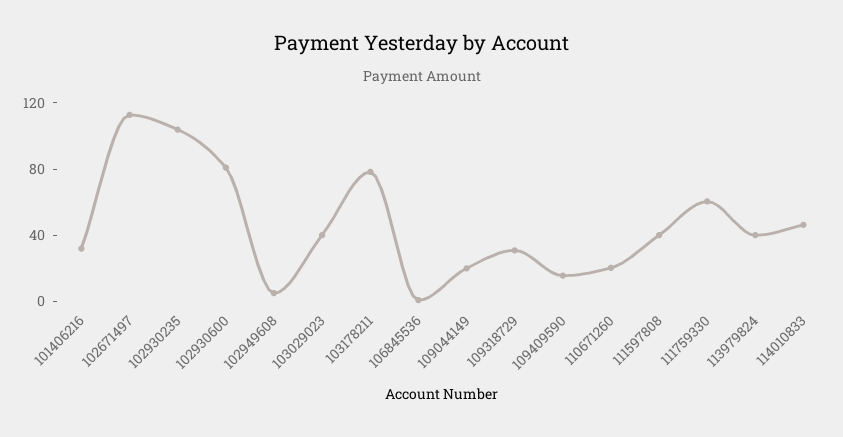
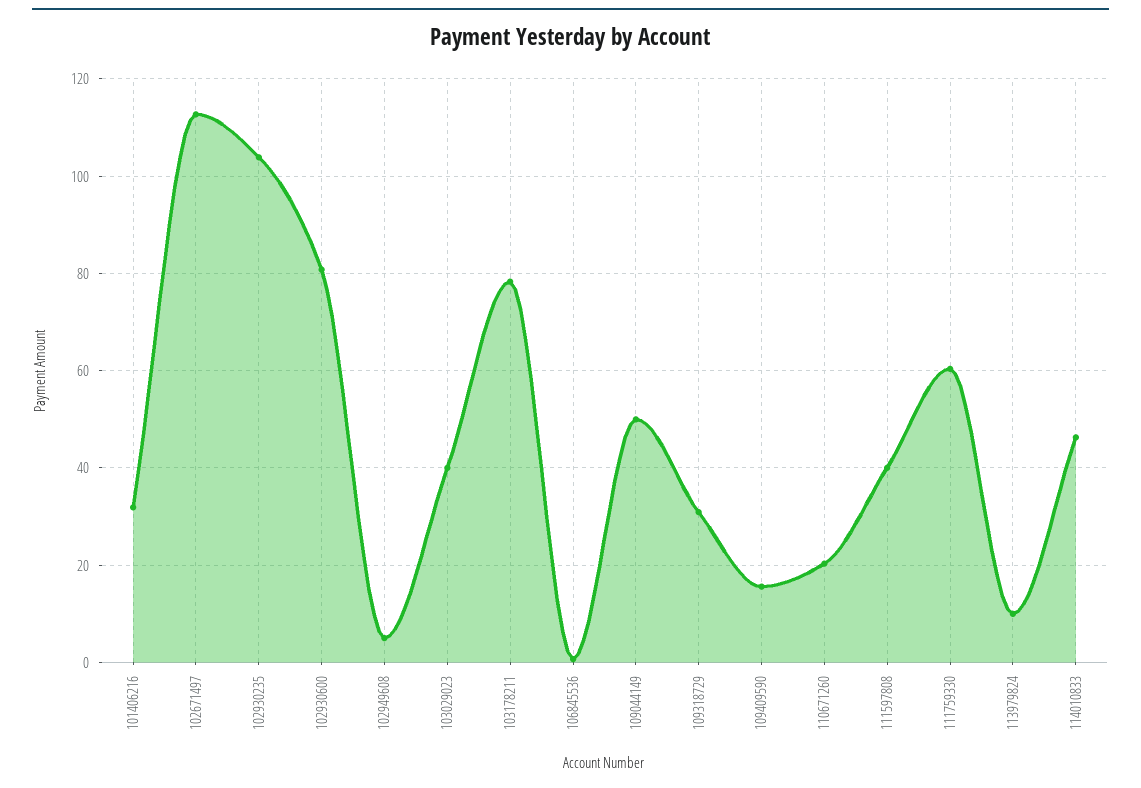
  {
    "101406216": 32,
    "102671497": 112,
    "102930235": 104,
    "102930600": 80,
    "102949608": 6,
    "103029023": 40,
    "103178211": 78,
    "106845536": 0,
-   "109044149": 20,
+   "109044149": 50,
    "109318729": 30,
    "109409590": 16,
    "110671260": 20,
    "111597808": 40,
    "111759330": 60,
-   "113979824": 40,
+   "113979824": 10,
    "114010833": 46
  }

